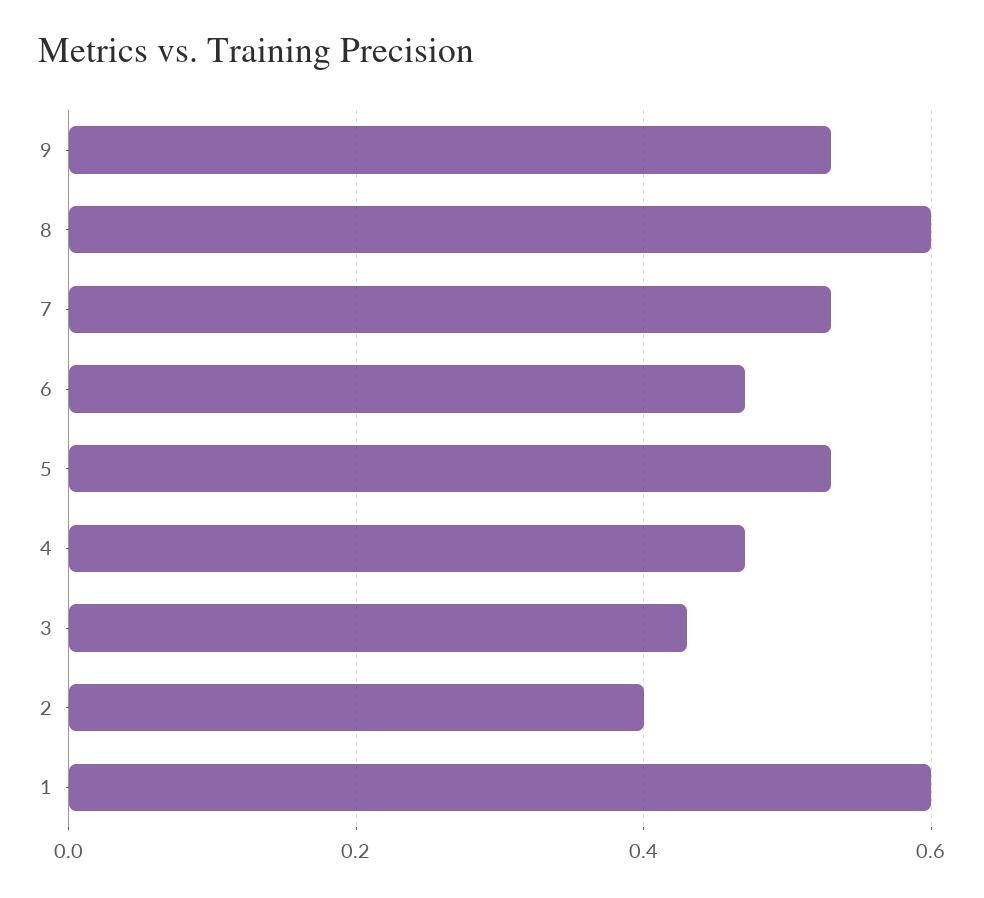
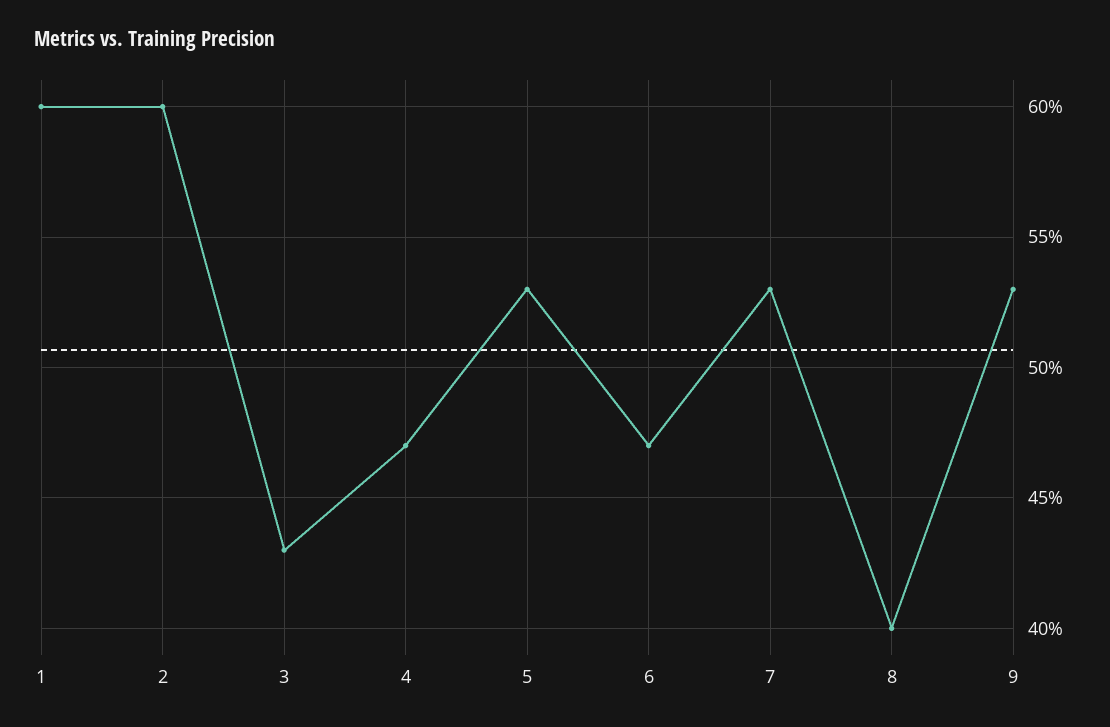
  {
    "9": 0.53,
-   "8": 0.6,
+   "8": 0.4,
    "7": 0.53,
    "6": 0.47,
    "5": 0.53,
    "4": 0.47,
    "3": 0.43,
-   "2": 0.4,
+   "2": 0.6,
    "1": 0.6
  }

